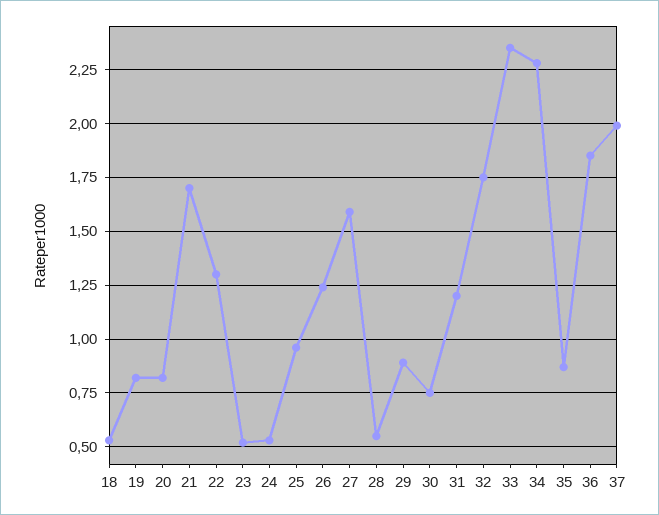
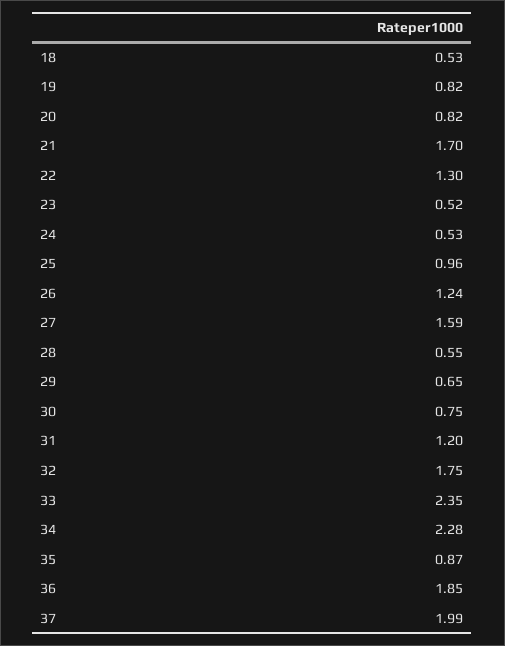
  {
    "18": 0.53,
    "19": 0.82,
    "20": 0.82,
    "21": 1.7,
    "22": 1.3,
    "23": 0.52,
    "24": 0.53,
    "25": 0.96,
    "26": 1.24,
    "27": 1.59,
    "28": 0.55,
-   "29": 0.9,
+   "29": 0.65,
    "30": 0.75,
    "31": 1.2,
    "32": 1.75,
    "33": 2.35,
    "34": 2.28,
    "35": 0.87,
    "36": 1.85,
    "37": 1.99
  }

